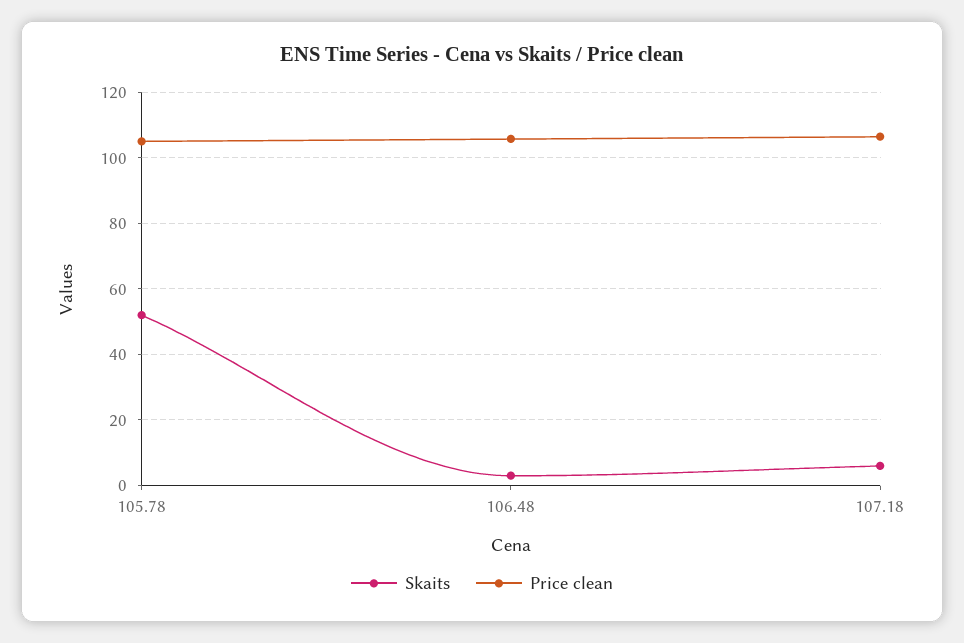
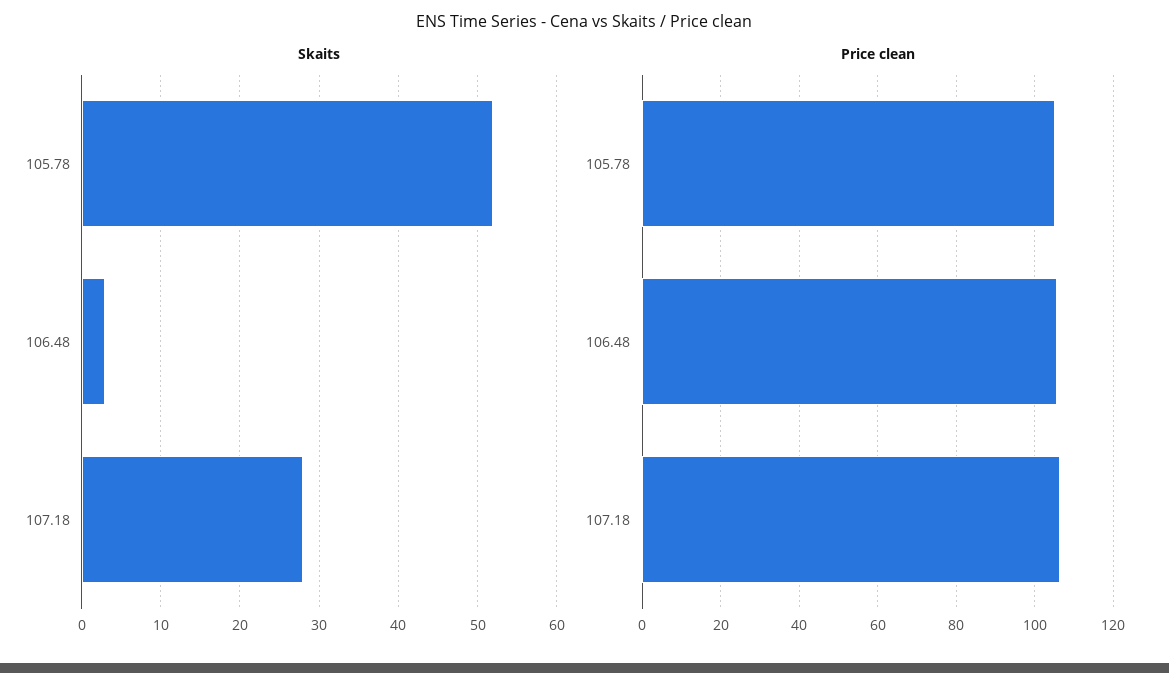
  {
    "Skaits": {
      "105.78": 52,
      "106.48": 3,
-     "107.18": 6
+     "107.18": 28
    },
    "Price clean": {
      "105.78": 106,
      "106.48": 106,
      "107.18": 106
    }
  }

